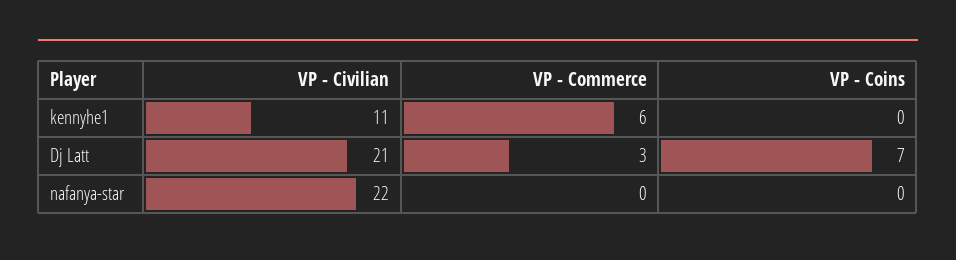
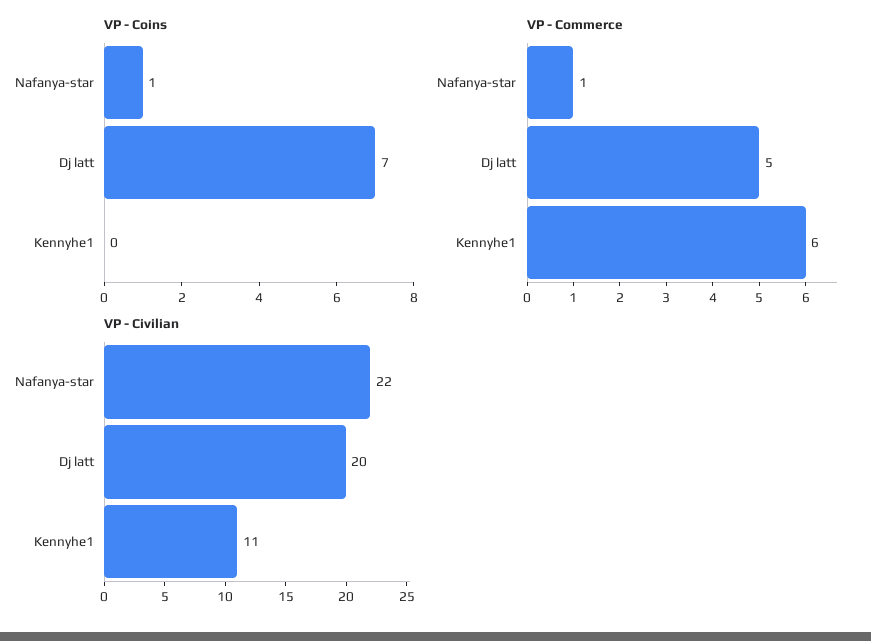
  {
    "VP - Civilian": {
      "kennyhe1": 11,
-     "Dj Latt": 21,
+     "Dj Latt": 20,
      "nafanya-star": 22
    },
    "VP - Commerce": {
      "kennyhe1": 6,
-     "Dj Latt": 3,
+     "Dj Latt": 5,
-     "nafanya-star": 0
+     "nafanya-star": 1
    },
    "VP - Coins": {
      "kennyhe1": 0,
      "Dj Latt": 7,
-     "nafanya-star": 0
+     "nafanya-star": 1
    }
  }

